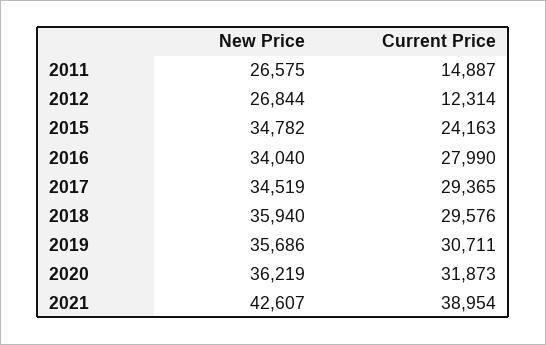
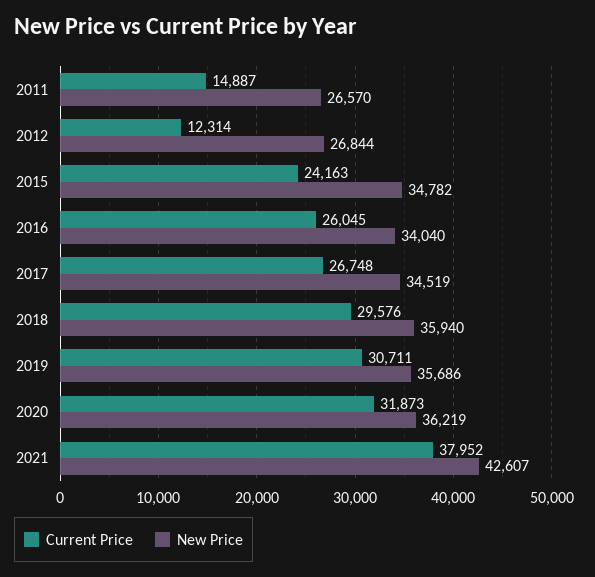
  {
    "New Price": {
-     "2011": 26575,
+     "2011": 26570,
      "2012": 26844,
      "2015": 34782,
      "2016": 34040,
      "2017": 34519,
      "2018": 35940,
      "2019": 35686,
      "2020": 36219,
      "2021": 42607
    },
    "Current Price": {
      "2011": 14887,
      "2012": 12314,
      "2015": 24163,
-     "2016": 27990,
+     "2016": 26045,
-     "2017": 29365,
+     "2017": 26748,
      "2018": 29576,
      "2019": 30711,
      "2020": 31873,
-     "2021": 38954
+     "2021": 37952
    }
  }

